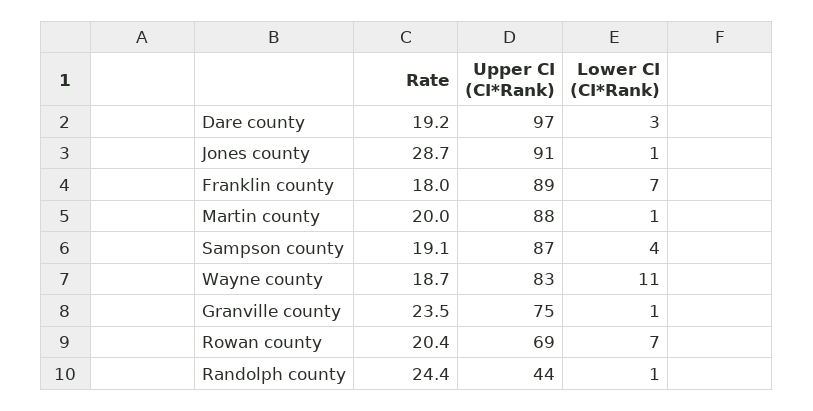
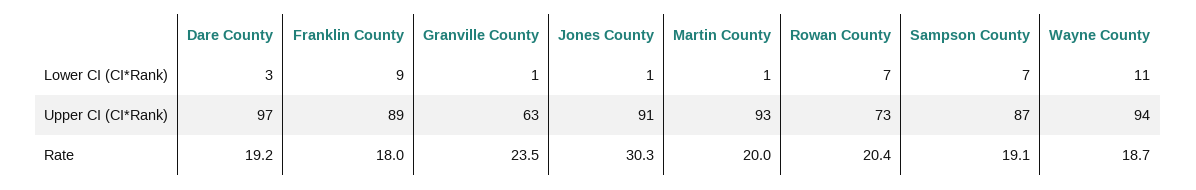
  {
    "Rate": {
      "Dare county": 19.2,
-     "Jones county": 28.7,
+     "Jones county": 30.3,
      "Franklin county": 18,
      "Martin county": 20,
      "Sampson county": 19.1,
      "Wayne county": 18.7,
      "Granville county": 23.5,
-     "Rowan county": 20.4,
+     "Rowan county": 20.4
-     "Randolph county": 24.4
    },
    "Upper CI (CI*Rank)": {
      "Dare county": 97,
      "Jones county": 91,
      "Franklin county": 89,
-     "Martin county": 88,
+     "Martin county": 93,
      "Sampson county": 87,
-     "Wayne county": 83,
+     "Wayne county": 94,
-     "Granville county": 75,
+     "Granville county": 63,
-     "Rowan county": 69,
+     "Rowan county": 73
-     "Randolph county": 44
    },
    "Lower CI (CI*Rank)": {
      "Dare county": 3,
      "Jones county": 1,
-     "Franklin county": 7,
+     "Franklin county": 9,
      "Martin county": 1,
-     "Sampson county": 4,
+     "Sampson county": 7,
      "Wayne county": 11,
      "Granville county": 1,
-     "Rowan county": 7,
+     "Rowan county": 7
-     "Randolph county": 1
    }
  }

